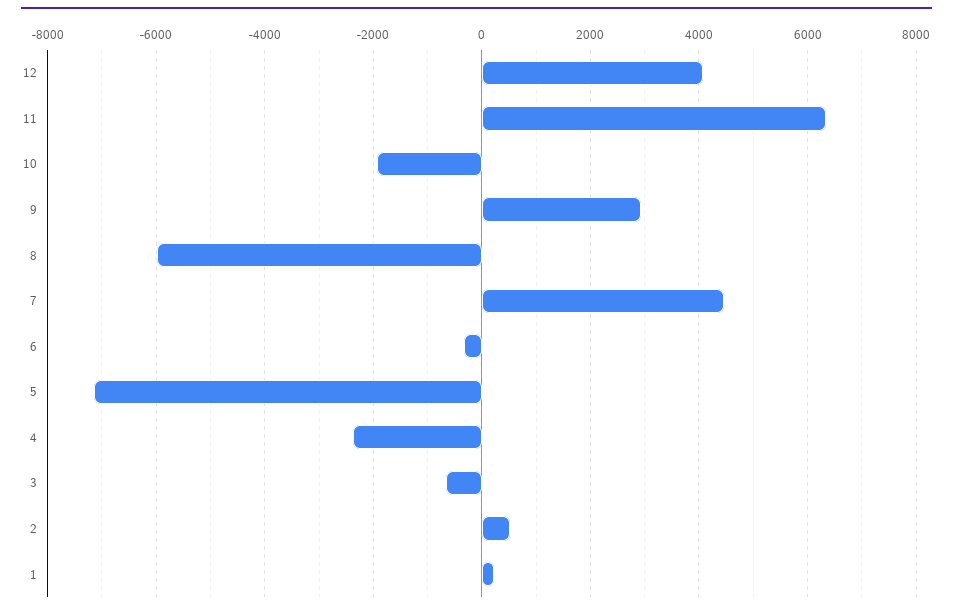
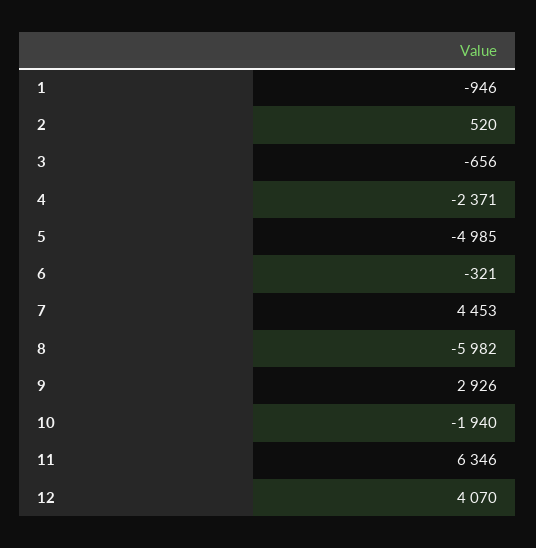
  {
    "12": 4070,
    "11": 6346,
    "10": -1940,
    "9": 2926,
    "8": -5982,
    "7": 4453,
    "6": -321,
-   "5": -7200,
+   "5": -4985,
    "4": -2371,
    "3": -656,
    "2": 520,
-   "1": 200
+   "1": -946
  }

